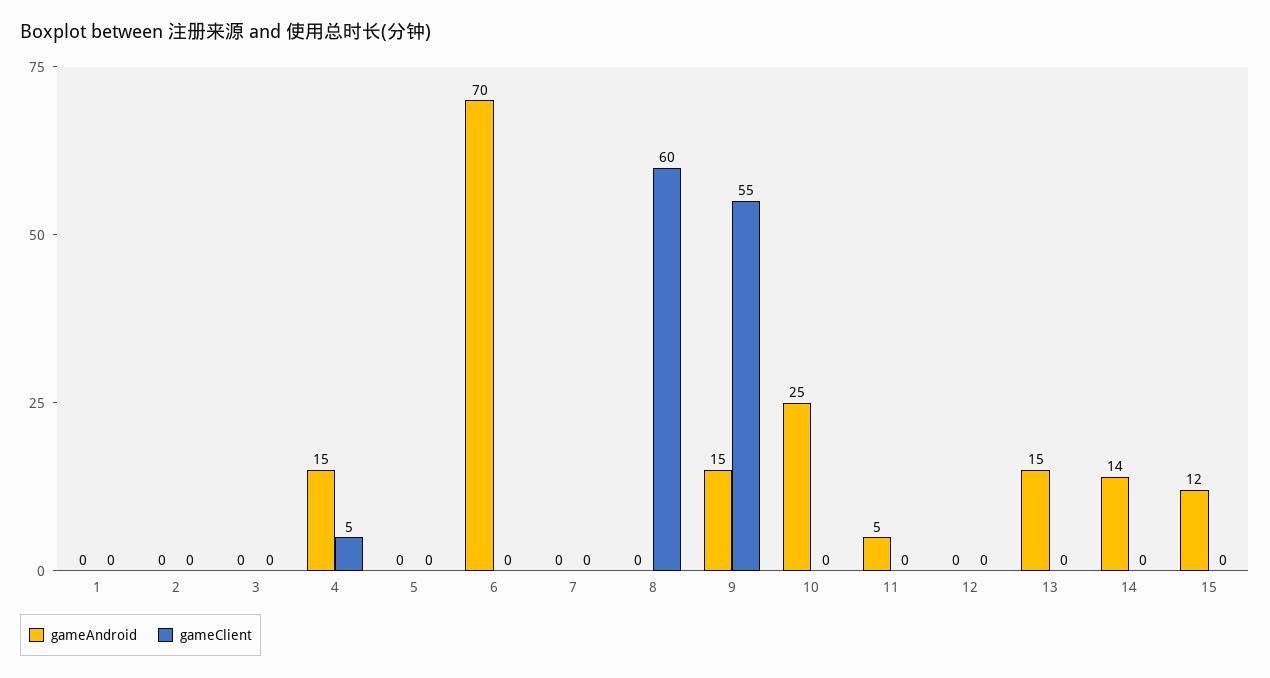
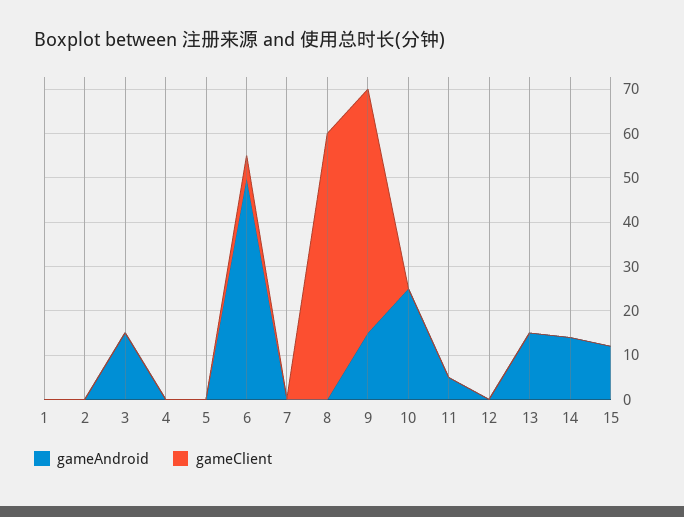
  {
    "gameAndroid": {
      "1": 0,
      "2": 0,
-     "3": 0,
+     "3": 15,
-     "4": 15,
+     "4": 0,
      "5": 0,
-     "6": 70,
+     "6": 50,
      "7": 0,
      "8": 0,
      "9": 15,
      "10": 25,
      "11": 5,
      "12": 0,
      "13": 15,
      "14": 14,
      "15": 12
    },
    "gameClient": {
      "1": 0,
      "2": 0,
      "3": 0,
-     "4": 5,
+     "4": 0,
      "5": 0,
-     "6": 0,
+     "6": 5,
      "7": 0,
      "8": 60,
      "9": 55,
      "10": 0,
      "11": 0,
      "12": 0,
      "13": 0,
      "14": 0,
      "15": 0
    }
  }

